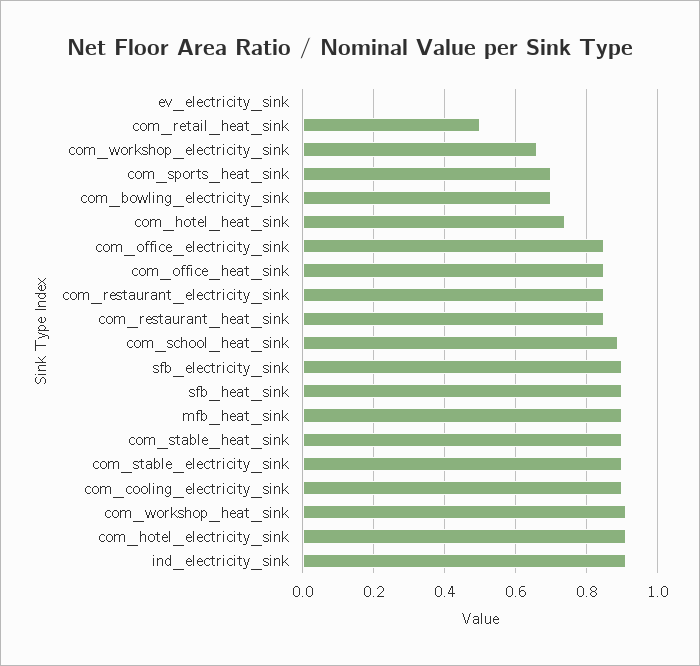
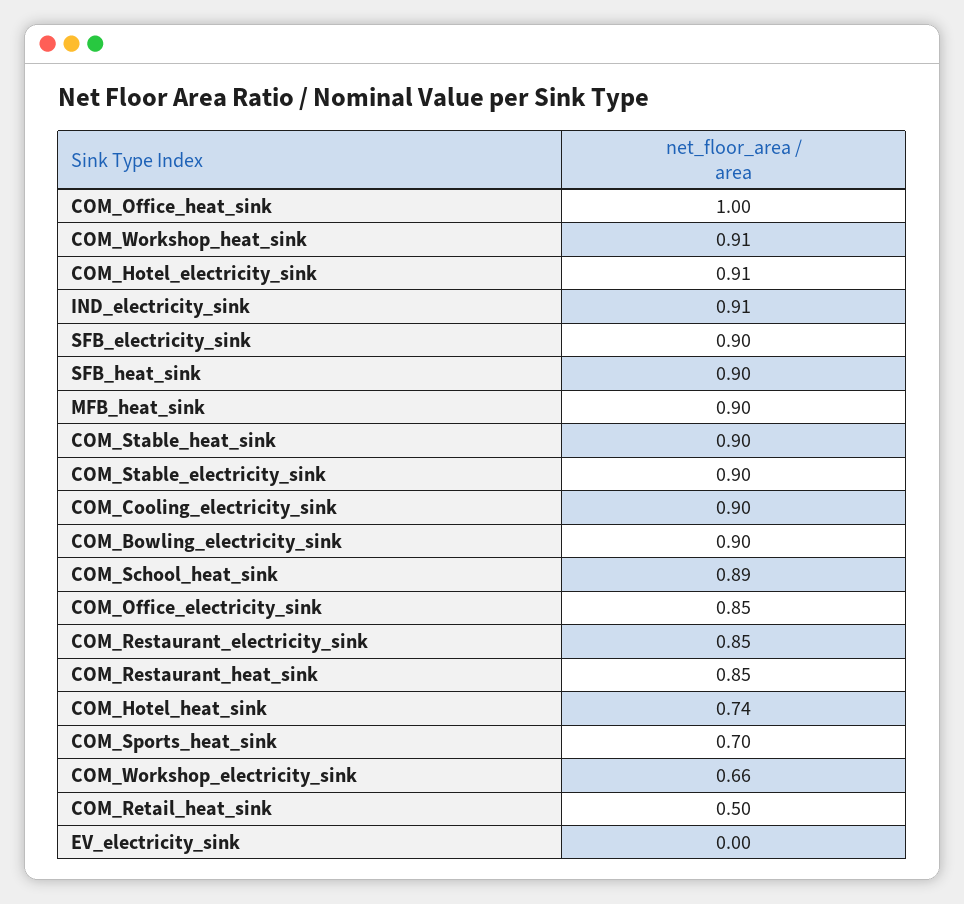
  {
    "ev_electricity_sink": 0,
    "com_retail_heat_sink": 0.5,
    "com_workshop_electricity_sink": 0.66,
    "com_sports_heat_sink": 0.7,
-   "com_bowling_electricity_sink": 0.7,
+   "com_bowling_electricity_sink": 0.9,
    "com_hotel_heat_sink": 0.74,
    "com_office_electricity_sink": 0.85,
-   "com_office_heat_sink": 0.85,
+   "com_office_heat_sink": 1,
    "com_restaurant_electricity_sink": 0.85,
    "com_restaurant_heat_sink": 0.85,
    "com_school_heat_sink": 0.89,
    "sfb_electricity_sink": 0.9,
    "sfb_heat_sink": 0.9,
    "mfb_heat_sink": 0.9,
    "com_stable_heat_sink": 0.9,
    "com_stable_electricity_sink": 0.9,
    "com_cooling_electricity_sink": 0.9,
    "com_workshop_heat_sink": 0.91,
    "com_hotel_electricity_sink": 0.91,
    "ind_electricity_sink": 0.91
  }

